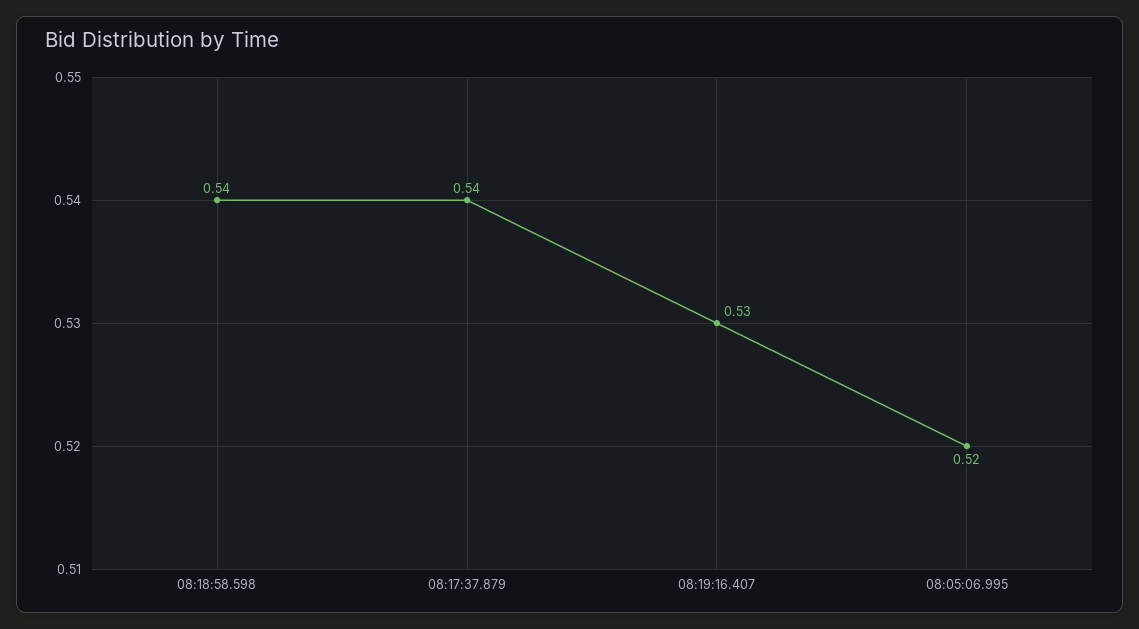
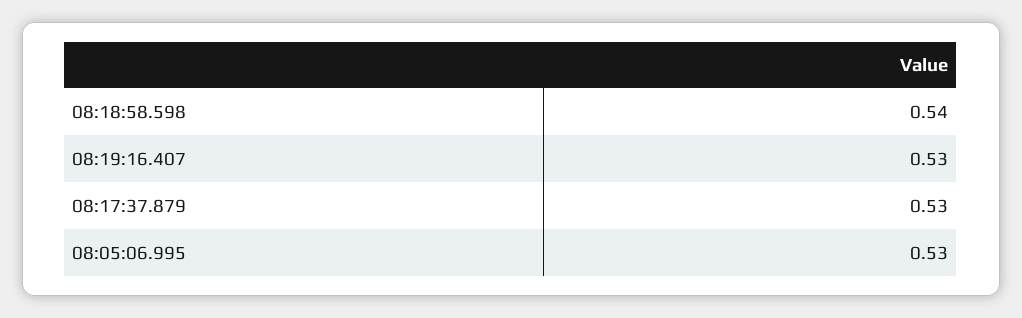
  {
    "08:18:58.598": 0.54,
-   "08:17:37.879": 0.54,
+   "08:17:37.879": 0.53,
    "08:19:16.407": 0.53,
-   "08:05:06.995": 0.52
+   "08:05:06.995": 0.53
  }

